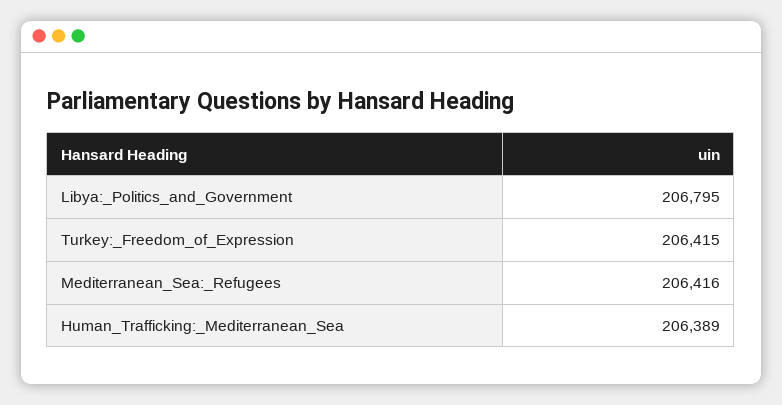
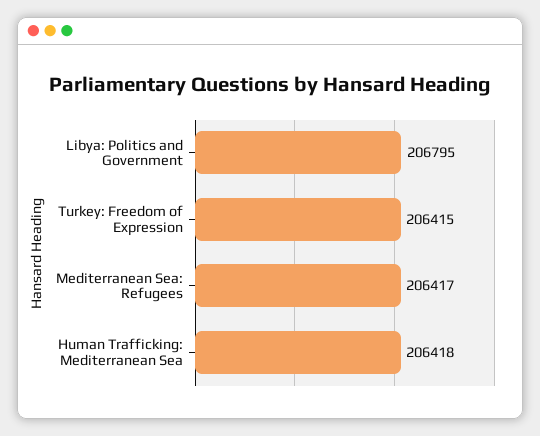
  {
    "Libya:_Politics_and_Government": 206795,
    "Turkey:_Freedom_of_Expression": 206415,
-   "Mediterranean_Sea:_Refugees": 206416,
+   "Mediterranean_Sea:_Refugees": 206417,
-   "Human_Trafficking:_Mediterranean_Sea": 206389
+   "Human_Trafficking:_Mediterranean_Sea": 206418
  }

